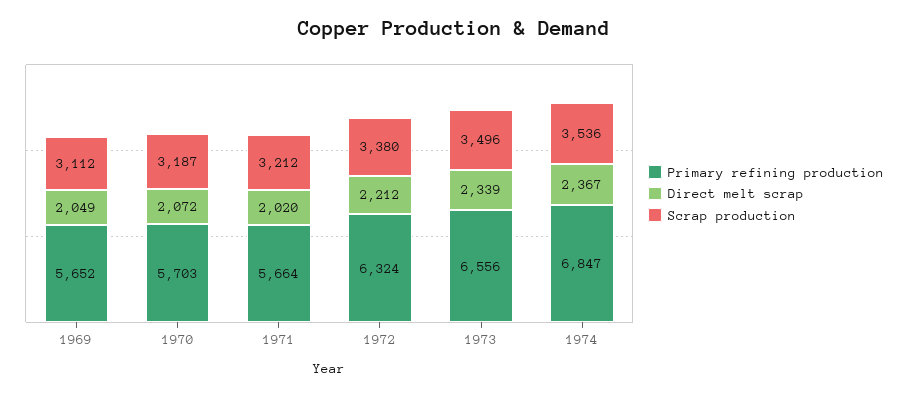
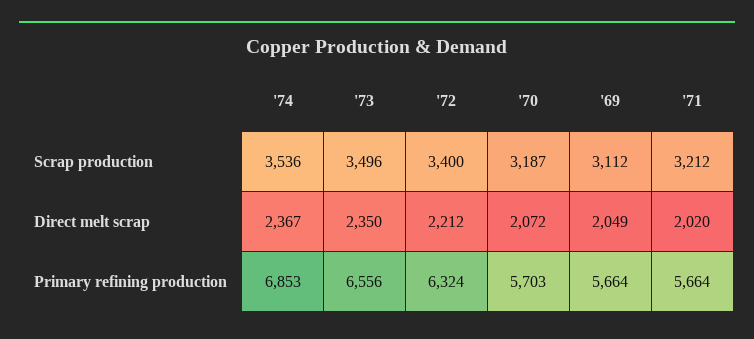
  {
    "Primary refining production": {
-     "1969": 5652,
+     "1969": 5664,
      "1970": 5703,
      "1971": 5664,
      "1972": 6324,
      "1973": 6556,
-     "1974": 6847
+     "1974": 6853
    },
    "Direct melt scrap": {
      "1969": 2049,
      "1970": 2072,
      "1971": 2020,
      "1972": 2212,
-     "1973": 2339,
+     "1973": 2350,
      "1974": 2367
    },
    "Scrap production": {
      "1969": 3112,
      "1970": 3187,
      "1971": 3212,
-     "1972": 3380,
+     "1972": 3400,
      "1973": 3496,
      "1974": 3536
    }
  }

